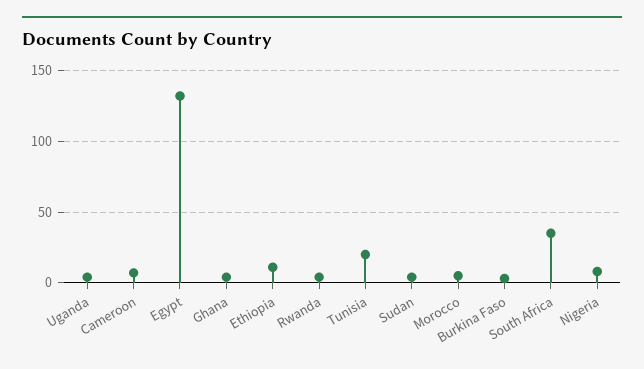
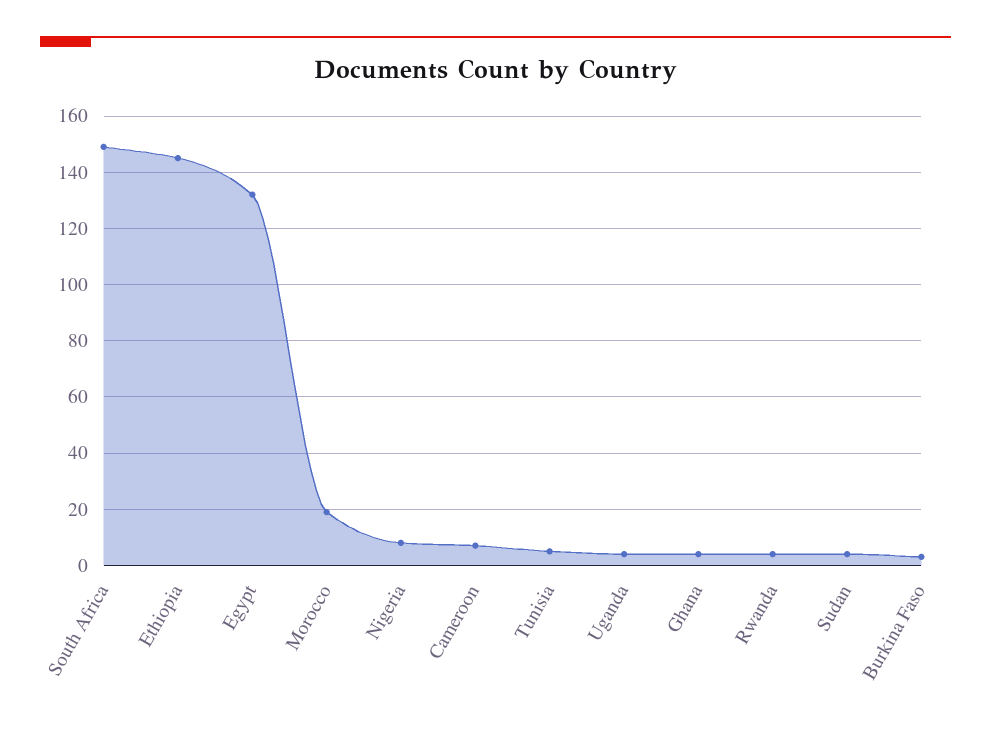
  {
    "Uganda": 5,
    "Cameroon": 5,
    "Egypt": 130,
    "Ghana": 5,
-   "Ethiopia": 10,
+   "Ethiopia": 145,
    "Rwanda": 5,
-   "Tunisia": 20,
+   "Tunisia": 5,
    "Sudan": 5,
-   "Morocco": 5,
+   "Morocco": 20,
    "Burkina Faso": 5,
-   "South Africa": 35,
+   "South Africa": 150,
    "Nigeria": 10
  }

